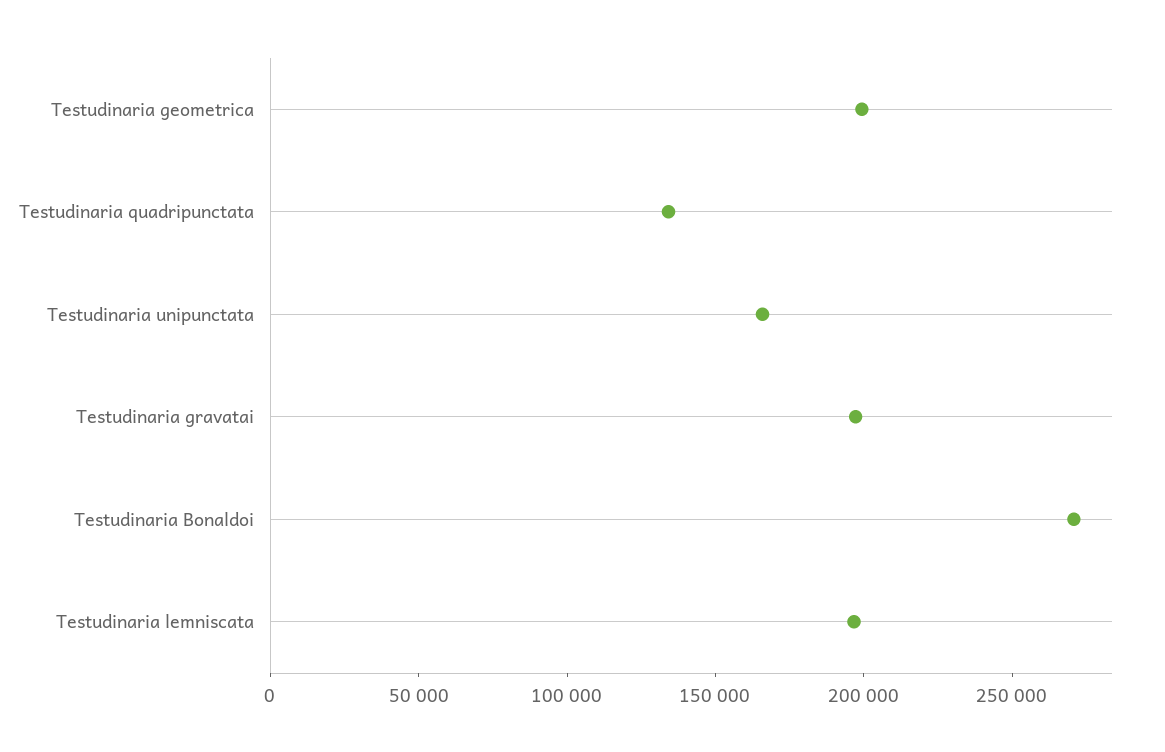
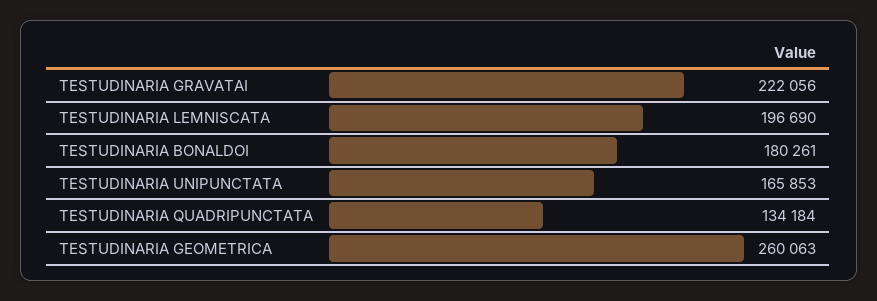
  {
-   "Testudinaria geometrica": 200000,
+   "Testudinaria geometrica": 260063,
    "Testudinaria quadripunctata": 134184,
    "Testudinaria unipunctata": 165853,
-   "Testudinaria gravatai": 200000,
+   "Testudinaria gravatai": 222056,
-   "Testudinaria Bonaldoi": 270000,
+   "Testudinaria Bonaldoi": 180261,
    "Testudinaria lemniscata": 196690
  }

